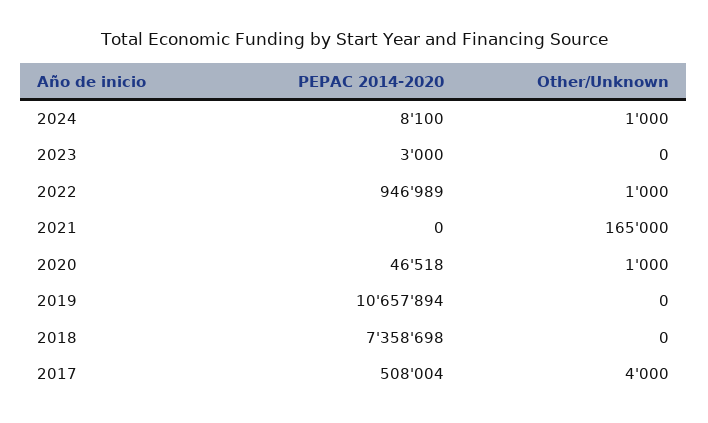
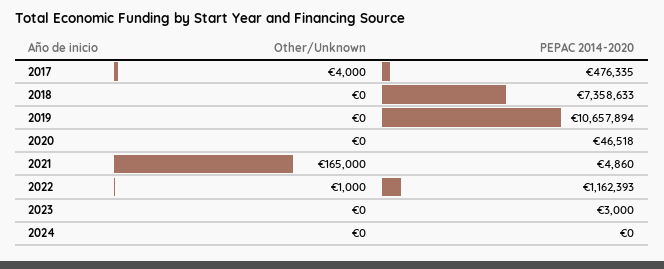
  {
    "PEPAC 2014-2020": {
-     "2024": 8100,
+     "2024": 0,
      "2023": 3000,
-     "2022": 946989,
+     "2022": 1162393,
-     "2021": 0,
+     "2021": 4860,
      "2020": 46518,
      "2019": 10657894,
-     "2018": 7358698,
+     "2018": 7358633,
-     "2017": 508004
+     "2017": 476335
    },
    "Other/Unknown": {
-     "2024": 1000,
+     "2024": 0,
      "2023": 0,
      "2022": 1000,
      "2021": 165000,
-     "2020": 1000,
+     "2020": 0,
      "2019": 0,
      "2018": 0,
      "2017": 4000
    }
  }

